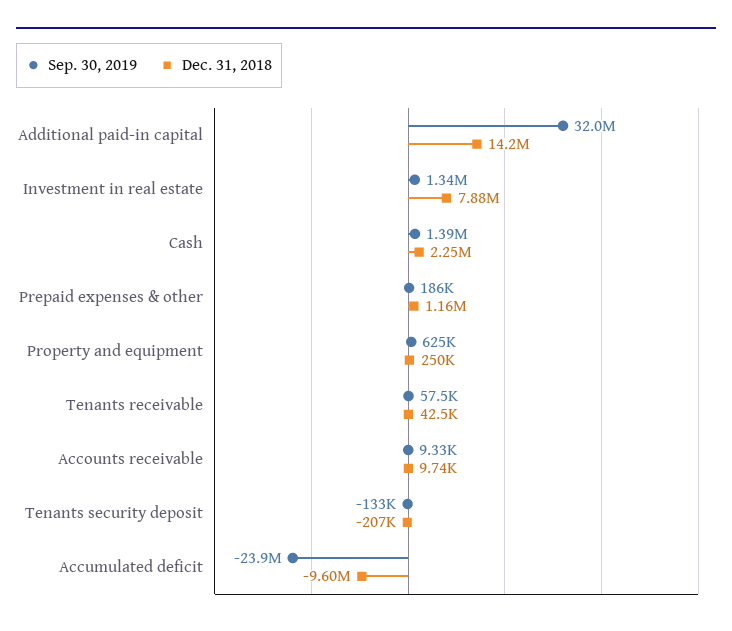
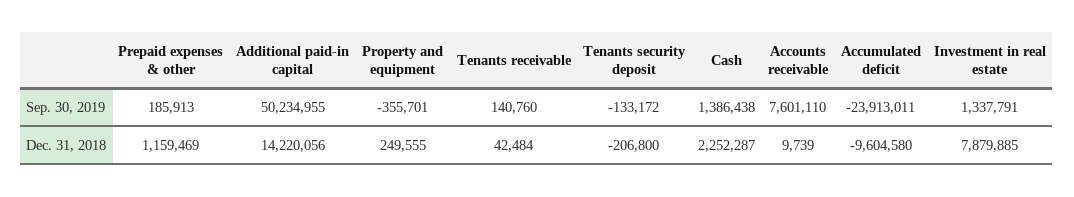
  {
    "Sep. 30, 2019": {
-     "Additional paid-in capital": 32000000,
+     "Additional paid-in capital": 50234955,
      "Investment in real estate": 1337791,
      "Cash": 1386438,
      "Prepaid expenses & other": 185913,
-     "Property and equipment": 625000,
+     "Property and equipment": -355701,
-     "Tenants receivable": 57500,
+     "Tenants receivable": 140760,
-     "Accounts receivable": 9330,
+     "Accounts receivable": 7601110,
      "Tenants security deposit": -133172,
      "Accumulated deficit": -23913011
    },
    "Dec. 31, 2018": {
      "Additional paid-in capital": 14220056,
      "Investment in real estate": 7879885,
      "Cash": 2252287,
      "Prepaid expenses & other": 1159469,
      "Property and equipment": 249555,
      "Tenants receivable": 42484,
      "Accounts receivable": 9739,
      "Tenants security deposit": -206800,
      "Accumulated deficit": -9604580
    }
  }

